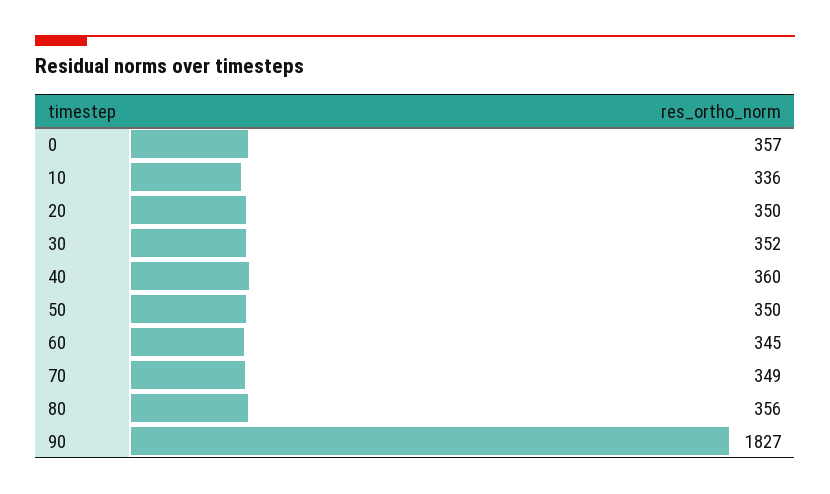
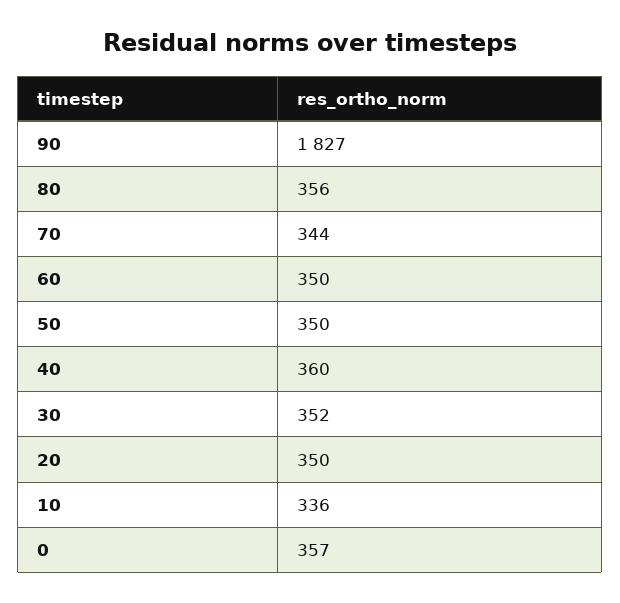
  {
    "0": 357,
    "10": 336,
    "20": 350,
    "30": 352,
    "40": 360,
    "50": 350,
-   "60": 345,
+   "60": 350,
-   "70": 349,
+   "70": 344,
    "80": 356,
    "90": 1827
  }

